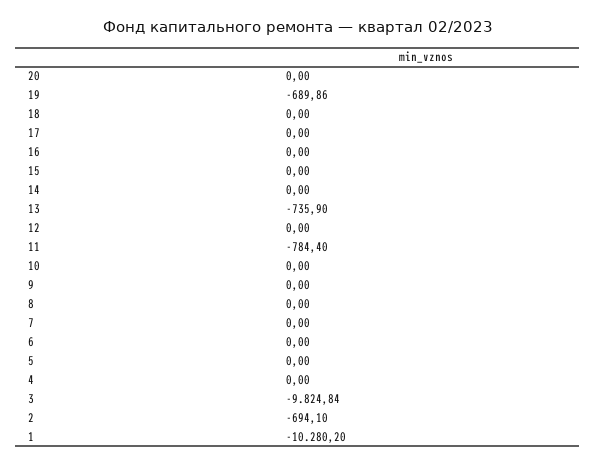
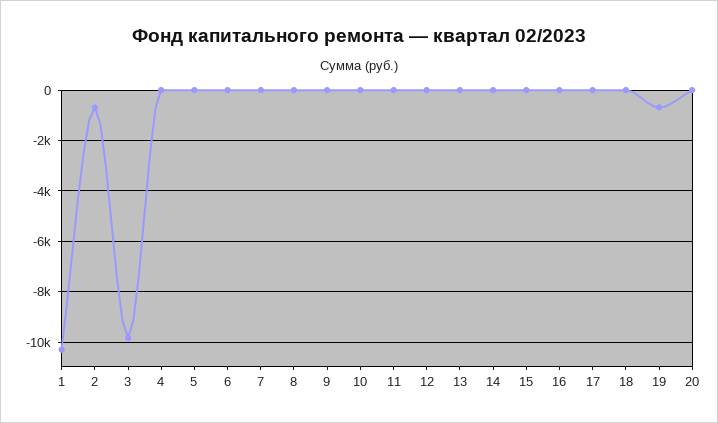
  {
    "20": 0,
    "19": -689.86,
    "18": 0,
    "17": 0,
    "16": 0,
    "15": 0,
    "14": 0,
-   "13": -735.9,
+   "13": 0,
    "12": 0,
-   "11": -784.4,
+   "11": 0,
    "10": 0,
    "9": 0,
    "8": 0,
    "7": 0,
    "6": 0,
    "5": 0,
    "4": 0,
    "3": -9824.84,
    "2": -694.1,
    "1": -10280.2
  }

